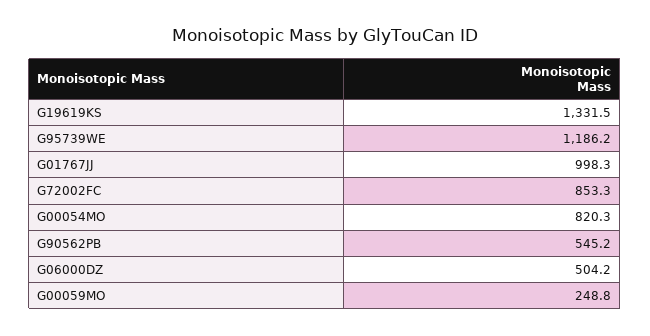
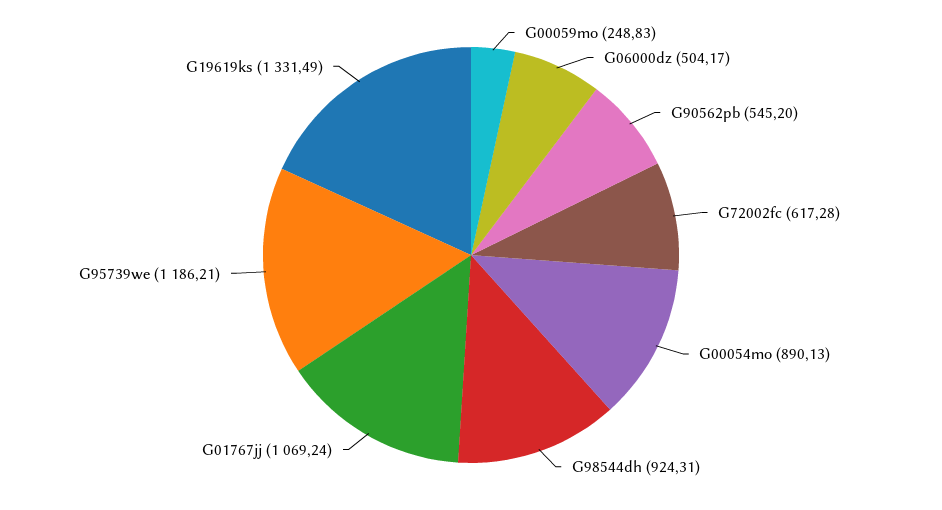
  {
    "G19619KS": 1331.49,
    "G95739WE": 1186.21,
-   "G01767JJ": 998.3,
+   "G01767JJ": 1069.24,
-   "G72002FC": 853.3,
+   "G72002FC": 617.28,
-   "G00054MO": 820.3,
+   "G00054MO": 890.13,
    "G90562PB": 545.2,
    "G06000DZ": 504.17,
-   "G00059MO": 248.83
+   "G00059MO": 248.83,
+   "G98544dh": 924.31
  }

